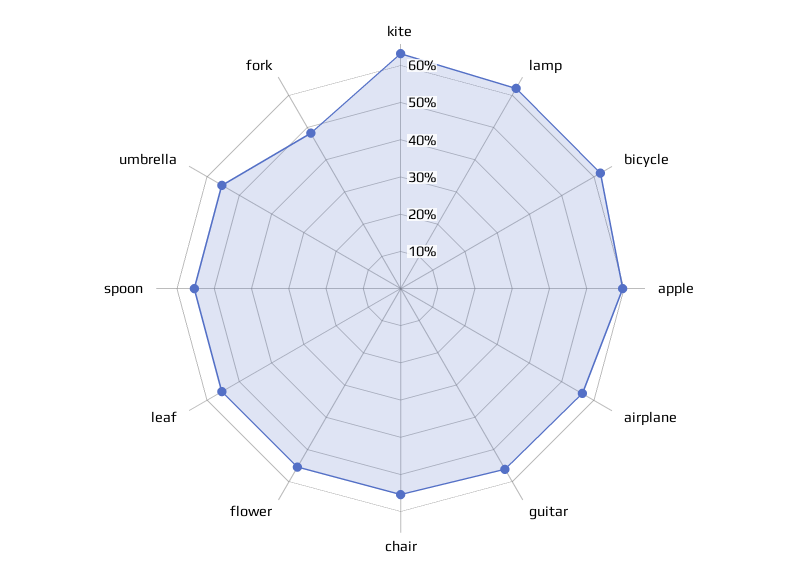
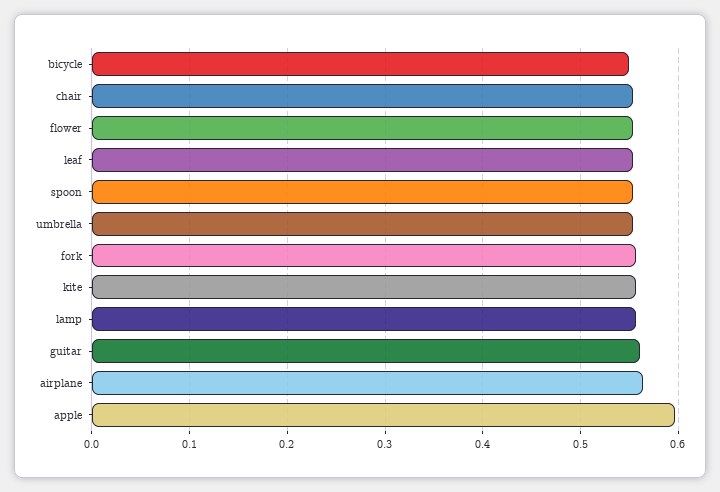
  {
-   "kite": 0.625,
+   "kite": 0.56,
-   "lamp": 0.625,
+   "lamp": 0.56,
-   "bicycle": 0.625,
+   "bicycle": 0.55,
    "apple": 0.6,
    "airplane": 0.56,
    "guitar": 0.56,
    "chair": 0.55,
    "flower": 0.55,
    "leaf": 0.55,
    "spoon": 0.55,
    "umbrella": 0.55,
-   "fork": 0.475
+   "fork": 0.56
  }

